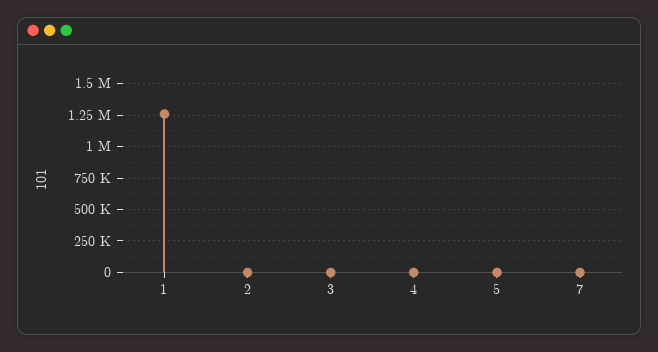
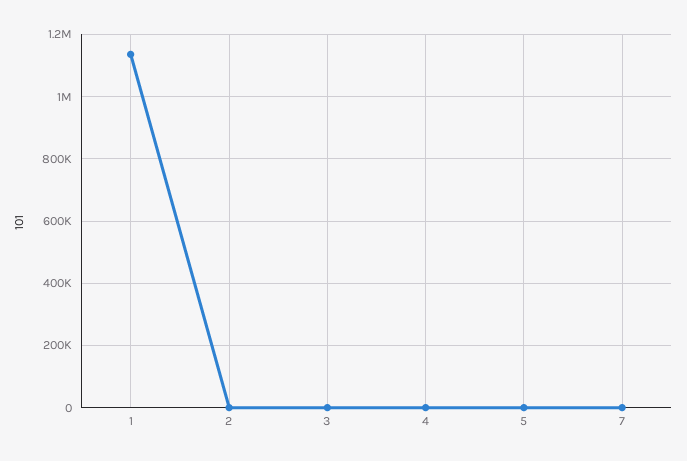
  {
-   "1": 1250000,
+   "1": 1140000,
    "2": 0,
    "3": 0,
    "4": 0,
    "5": 0,
    "7": 0
  }

